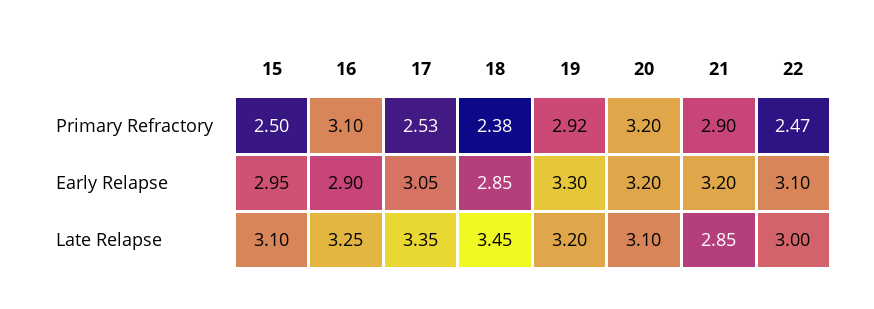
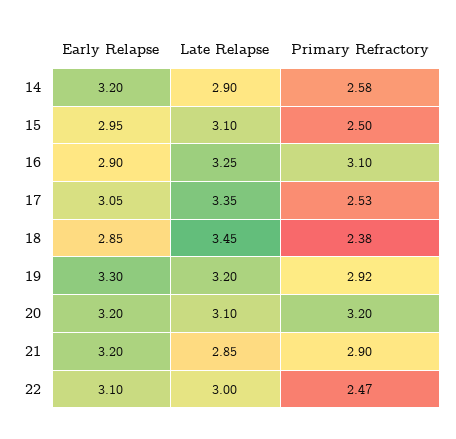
  {
    "15": {
      "Primary Refractory": 2.5,
      "Early Relapse": 2.95,
      "Late Relapse": 3.1
    },
    "16": {
      "Primary Refractory": 3.1,
      "Early Relapse": 2.9,
      "Late Relapse": 3.25
    },
    "17": {
      "Primary Refractory": 2.53,
      "Early Relapse": 3.05,
      "Late Relapse": 3.35
    },
    "18": {
      "Primary Refractory": 2.38,
      "Early Relapse": 2.85,
      "Late Relapse": 3.45
    },
    "19": {
      "Primary Refractory": 2.92,
      "Early Relapse": 3.3,
      "Late Relapse": 3.2
    },
    "20": {
      "Primary Refractory": 3.2,
      "Early Relapse": 3.2,
      "Late Relapse": 3.1
    },
    "21": {
      "Primary Refractory": 2.9,
      "Early Relapse": 3.2,
      "Late Relapse": 2.85
    },
    "22": {
      "Primary Refractory": 2.47,
      "Early Relapse": 3.1,
      "Late Relapse": 3
-   }
+   },
+   "14": {
+     "Early Relapse": 3.2,
+     "Late Relapse": 2.9,
+     "Primary Refractory": 2.58
+   }
  }

